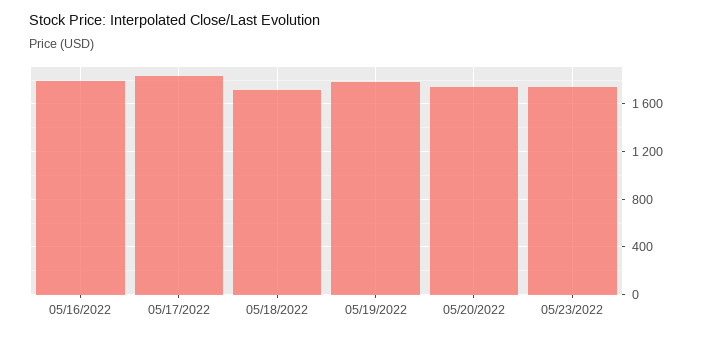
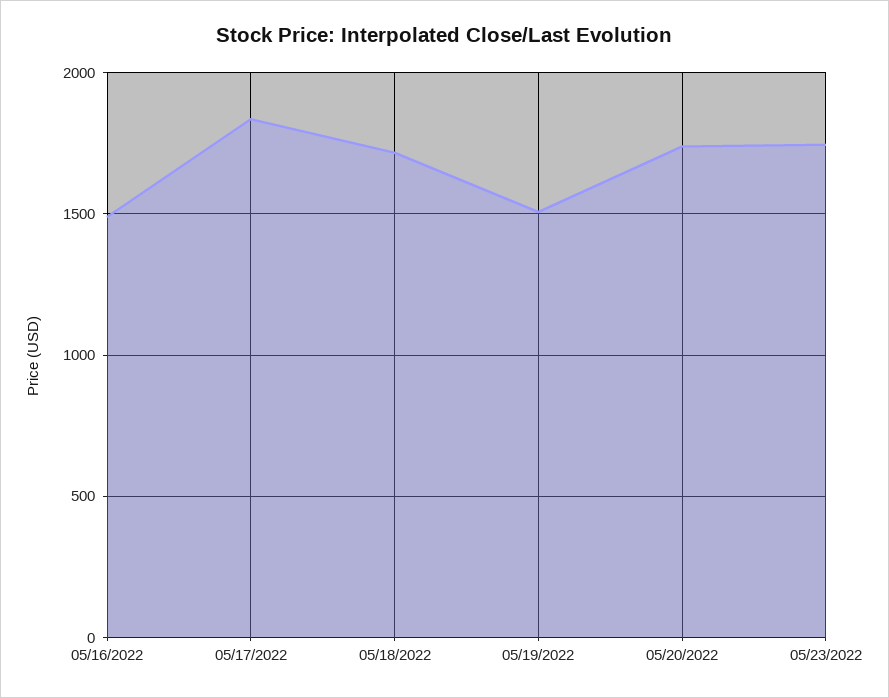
  {
-   "05/16/2022": 1800,
+   "05/16/2022": 1500,
    "05/17/2022": 1850,
    "05/18/2022": 1700,
-   "05/19/2022": 1800,
+   "05/19/2022": 1500,
    "05/20/2022": 1750,
    "05/23/2022": 1750
  }

